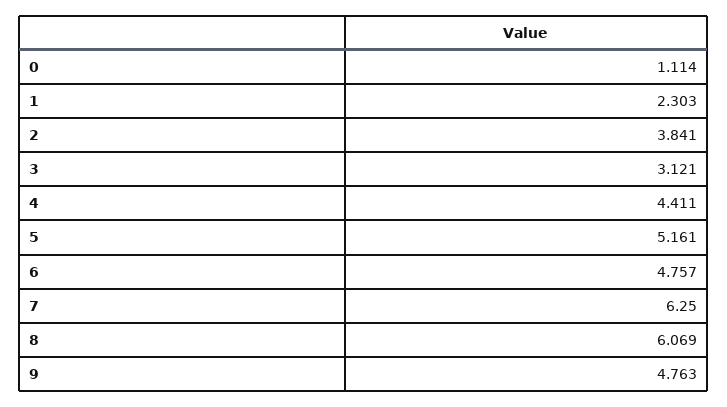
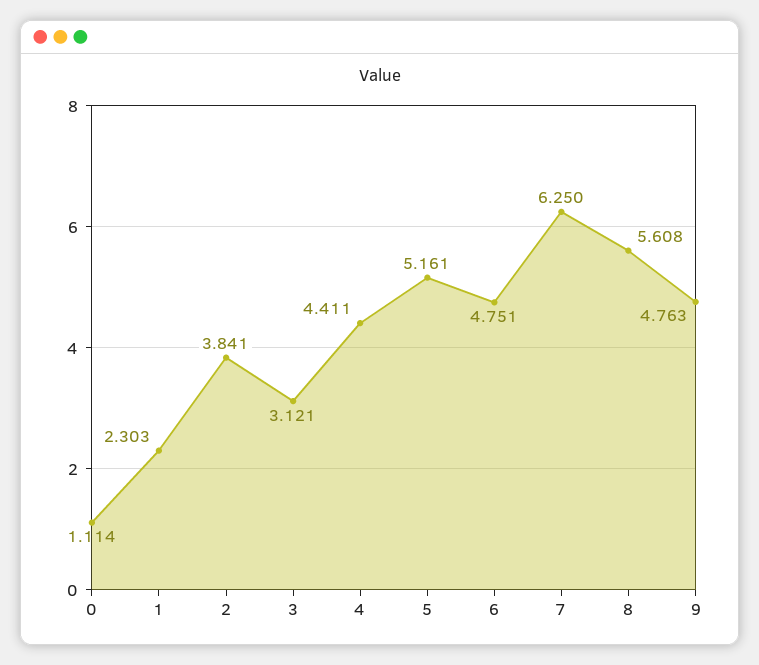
  {
    "0": 1.114,
    "1": 2.303,
    "2": 3.841,
    "3": 3.121,
    "4": 4.411,
    "5": 5.161,
-   "6": 4.757,
+   "6": 4.751,
    "7": 6.25,
-   "8": 6.069,
+   "8": 5.608,
    "9": 4.763
  }

